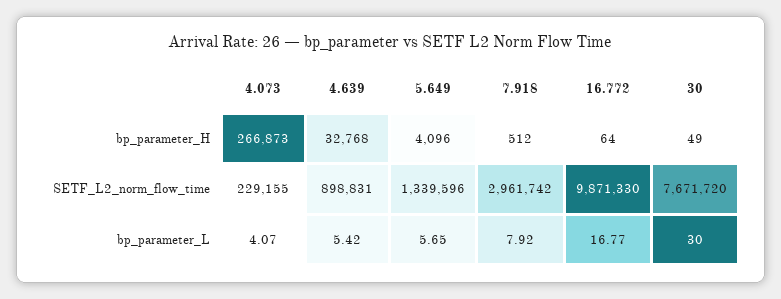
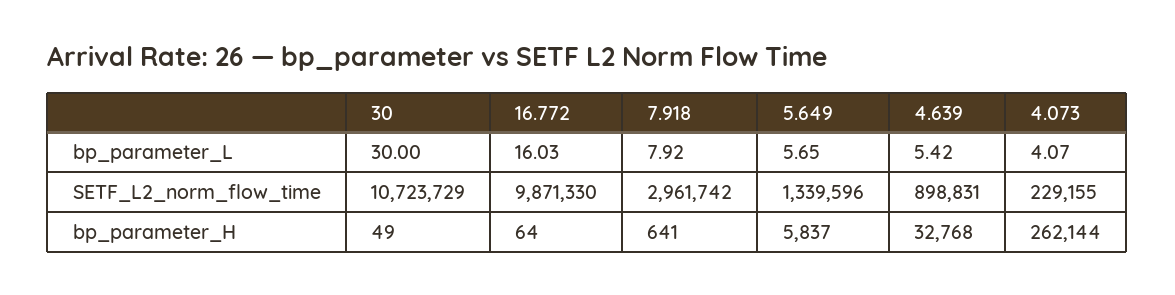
  {
    "4.073": {
-     "bp_parameter_H": 266873,
+     "bp_parameter_H": 262144,
      "SETF_L2_norm_flow_time": 229155,
      "bp_parameter_L": 4.07
    },
    "4.639": {
      "bp_parameter_H": 32768,
      "SETF_L2_norm_flow_time": 898831,
      "bp_parameter_L": 5.42
    },
    "5.649": {
-     "bp_parameter_H": 4096,
+     "bp_parameter_H": 5837,
      "SETF_L2_norm_flow_time": 1339596,
      "bp_parameter_L": 5.65
    },
    "7.918": {
-     "bp_parameter_H": 512,
+     "bp_parameter_H": 641,
      "SETF_L2_norm_flow_time": 2961742,
      "bp_parameter_L": 7.92
    },
    "16.772": {
      "bp_parameter_H": 64,
      "SETF_L2_norm_flow_time": 9871330,
-     "bp_parameter_L": 16.77
+     "bp_parameter_L": 16.03
    },
    "30": {
      "bp_parameter_H": 49,
-     "SETF_L2_norm_flow_time": 7671720,
+     "SETF_L2_norm_flow_time": 10723729,
      "bp_parameter_L": 30
    }
  }

